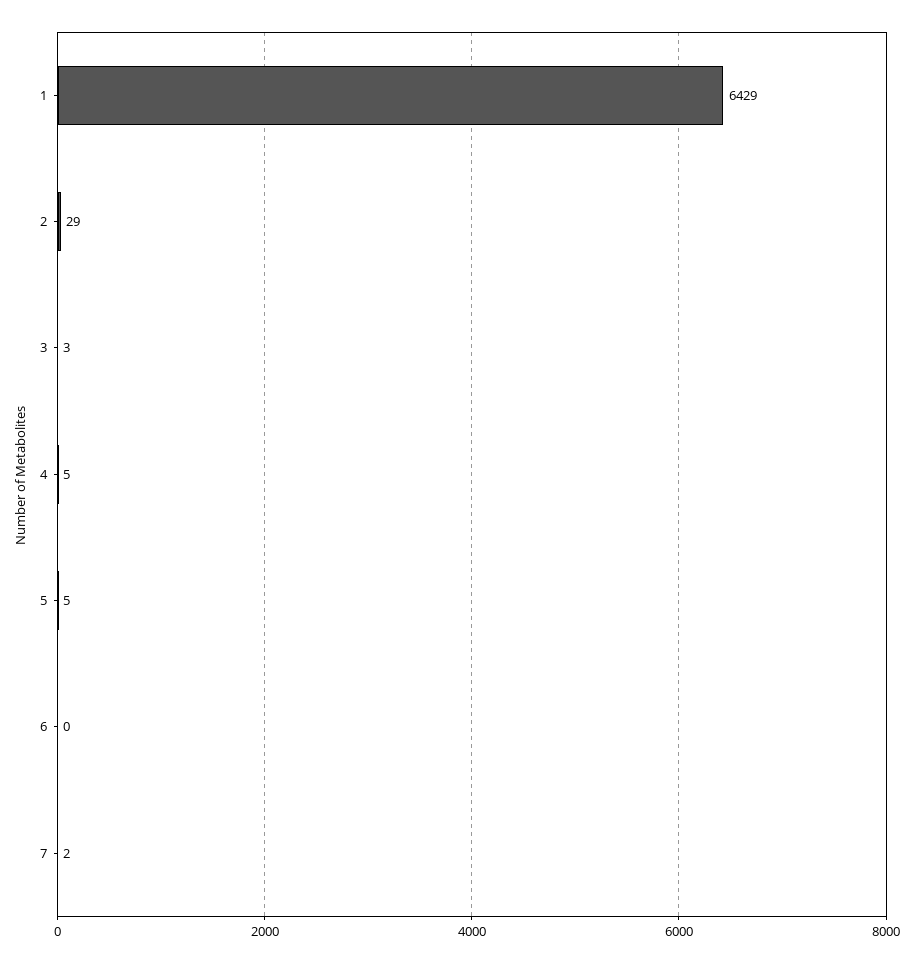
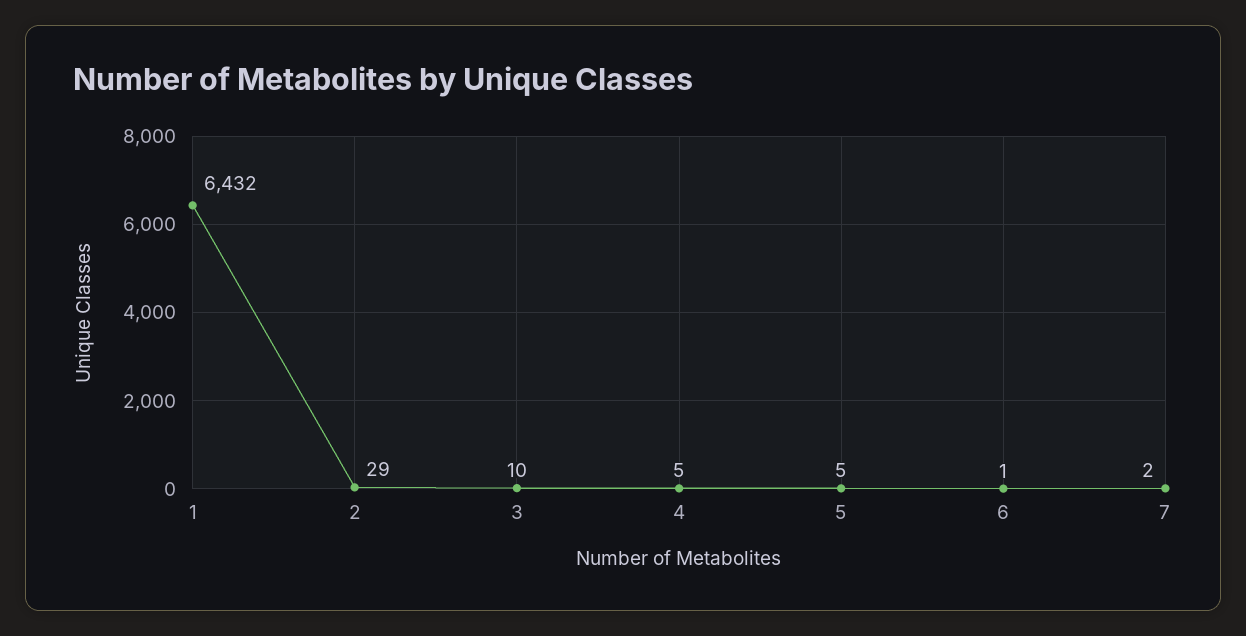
  {
-   "1": 6429,
+   "1": 6432,
    "2": 29,
-   "3": 3,
+   "3": 10,
    "4": 5,
    "5": 5,
-   "6": 0,
+   "6": 1,
    "7": 2
  }

